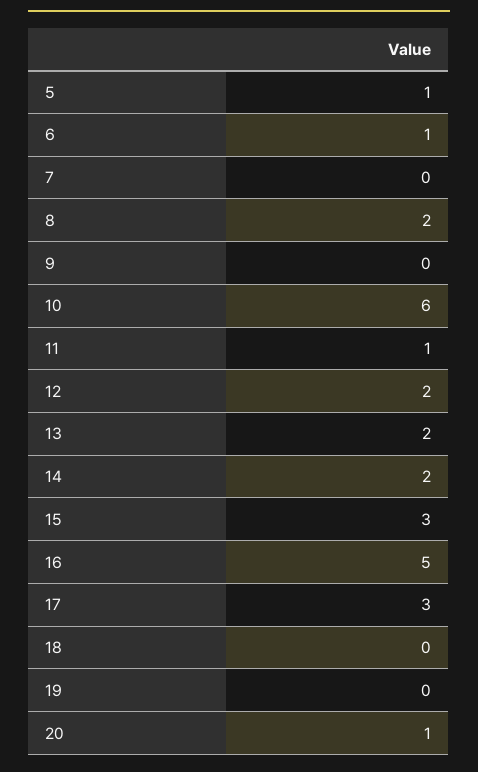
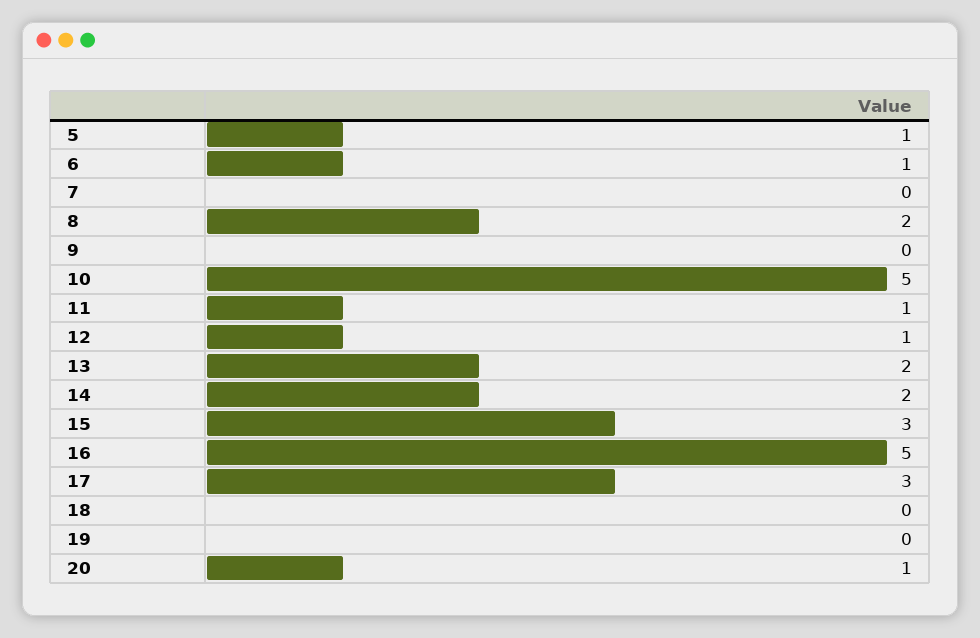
  {
    "5": 1,
    "6": 1,
    "7": 0,
    "8": 2,
    "9": 0,
-   "10": 6,
+   "10": 5,
    "11": 1,
-   "12": 2,
+   "12": 1,
    "13": 2,
    "14": 2,
    "15": 3,
    "16": 5,
    "17": 3,
    "18": 0,
    "19": 0,
    "20": 1
  }

